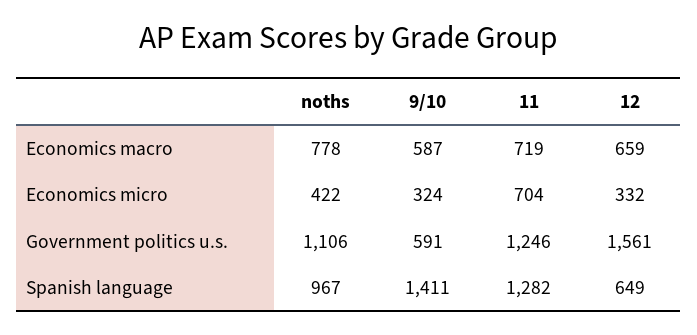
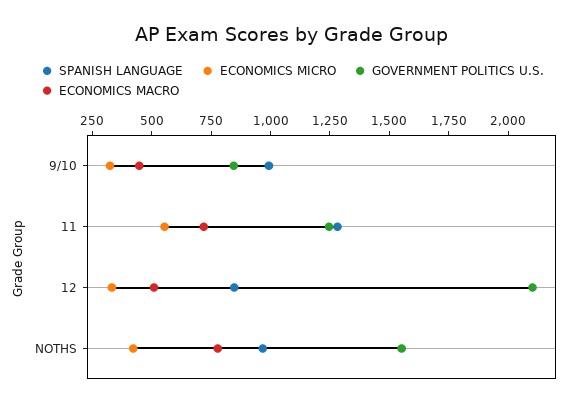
  {
    "Economics macro": {
      "noths": 778,
-     "9/10": 587,
+     "9/10": 450,
      "11": 719,
-     "12": 659
+     "12": 500
    },
    "Economics micro": {
      "noths": 422,
      "9/10": 324,
-     "11": 704,
+     "11": 550,
      "12": 332
    },
    "Government politics u.s.": {
-     "noths": 1106,
+     "noths": 1550,
-     "9/10": 591,
+     "9/10": 850,
      "11": 1246,
-     "12": 1561
+     "12": 2100
    },
    "Spanish language": {
      "noths": 967,
-     "9/10": 1411,
+     "9/10": 1000,
      "11": 1282,
-     "12": 649
+     "12": 850
    }
  }

